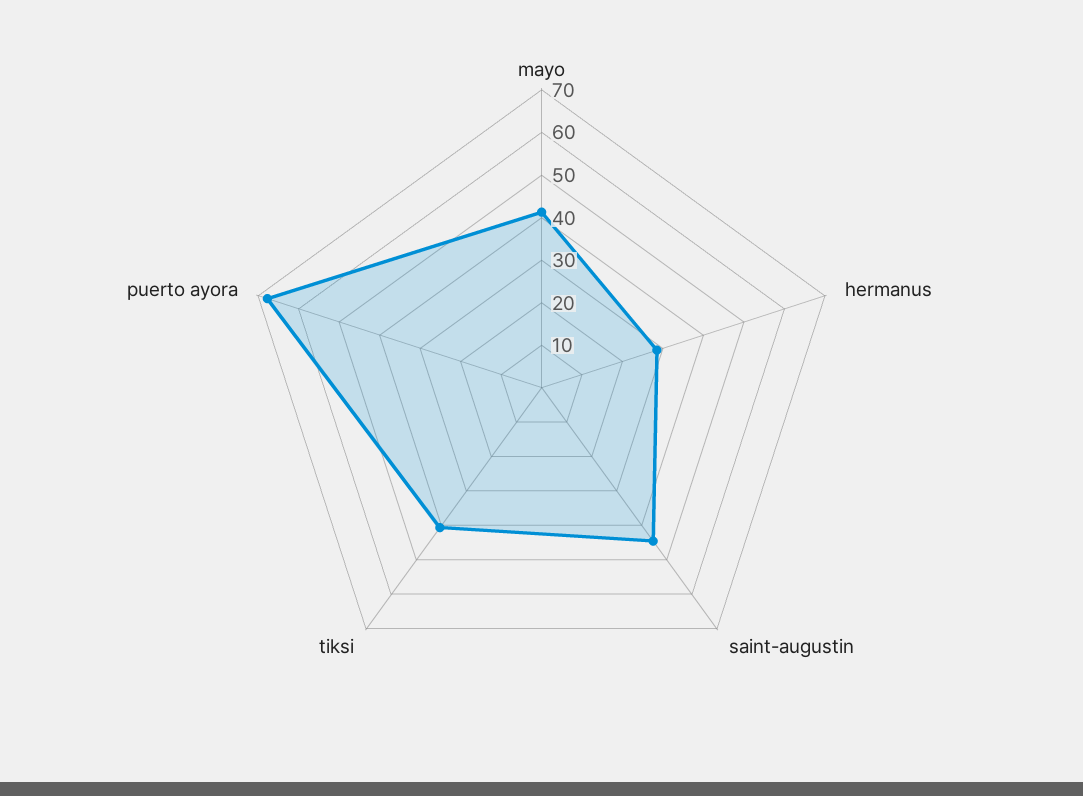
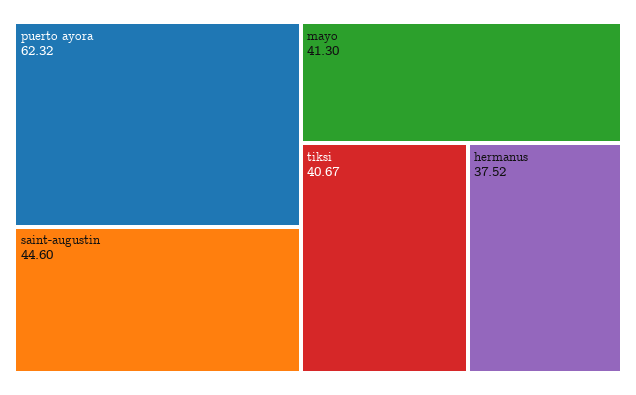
  {
    "mayo": 41.3,
-   "hermanus": 28,
+   "hermanus": 37.52,
    "saint-augustin": 44.6,
    "tiksi": 40.67,
-   "puerto ayora": 68
+   "puerto ayora": 62.32
  }

